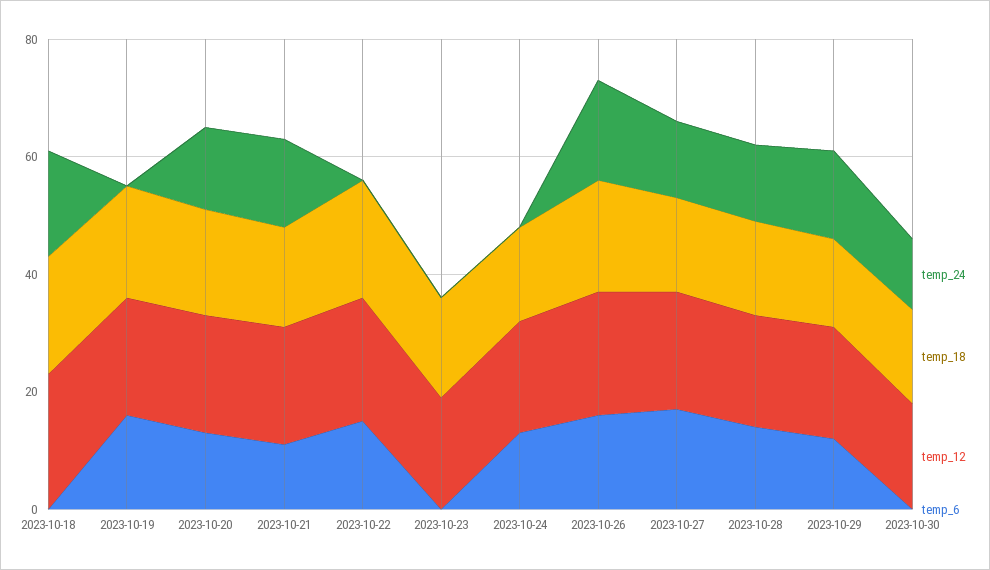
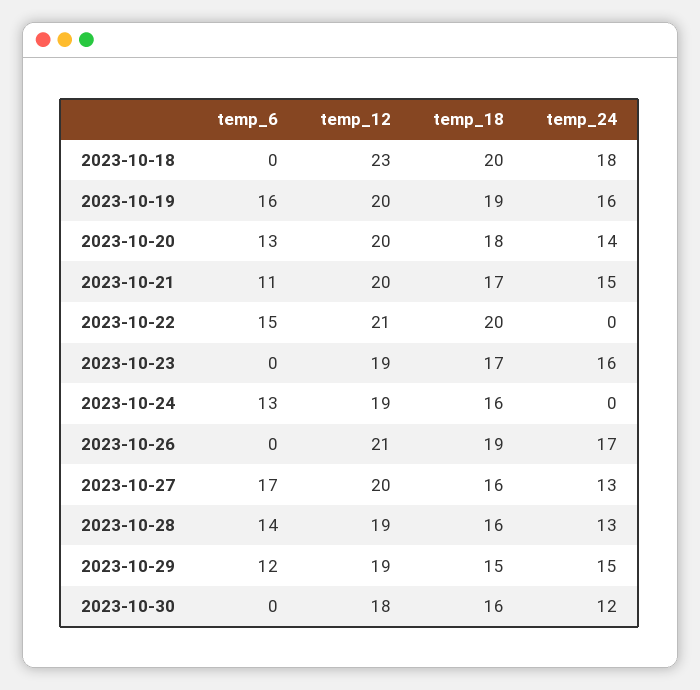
  {
    "temp_24": {
      "2023-10-18": 18,
-     "2023-10-19": 0,
+     "2023-10-19": 16,
      "2023-10-20": 14,
      "2023-10-21": 15,
      "2023-10-22": 0,
-     "2023-10-23": 0,
+     "2023-10-23": 16,
      "2023-10-24": 0,
      "2023-10-26": 17,
      "2023-10-27": 13,
      "2023-10-28": 13,
      "2023-10-29": 15,
      "2023-10-30": 12
    },
    "temp_18": {
      "2023-10-18": 20,
      "2023-10-19": 19,
      "2023-10-20": 18,
      "2023-10-21": 17,
      "2023-10-22": 20,
      "2023-10-23": 17,
      "2023-10-24": 16,
      "2023-10-26": 19,
      "2023-10-27": 16,
      "2023-10-28": 16,
      "2023-10-29": 15,
      "2023-10-30": 16
    },
    "temp_12": {
      "2023-10-18": 23,
      "2023-10-19": 20,
      "2023-10-20": 20,
      "2023-10-21": 20,
      "2023-10-22": 21,
      "2023-10-23": 19,
      "2023-10-24": 19,
      "2023-10-26": 21,
      "2023-10-27": 20,
      "2023-10-28": 19,
      "2023-10-29": 19,
      "2023-10-30": 18
    },
    "temp_6": {
      "2023-10-18": 0,
      "2023-10-19": 16,
      "2023-10-20": 13,
      "2023-10-21": 11,
      "2023-10-22": 15,
      "2023-10-23": 0,
      "2023-10-24": 13,
-     "2023-10-26": 15,
+     "2023-10-26": 0,
      "2023-10-27": 17,
      "2023-10-28": 14,
      "2023-10-29": 12,
      "2023-10-30": 0
    }
  }

